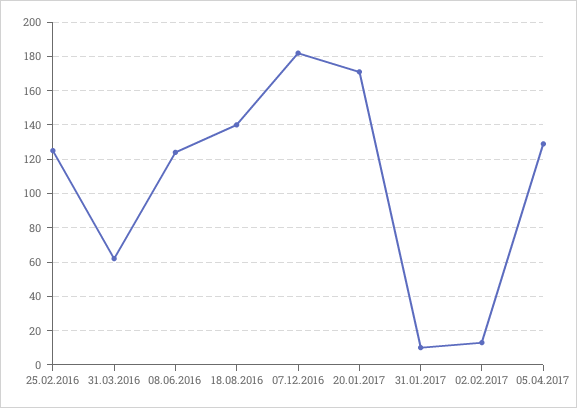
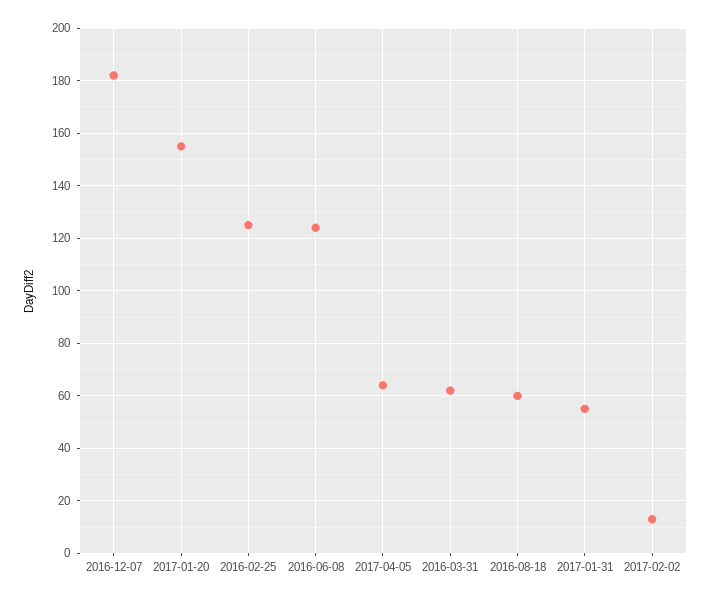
  {
    "25.02.2016": 125,
    "31.03.2016": 60,
    "08.06.2016": 125,
-   "18.08.2016": 140,
+   "18.08.2016": 60,
    "07.12.2016": 180,
-   "20.01.2017": 170,
+   "20.01.2017": 155,
-   "31.01.2017": 10,
+   "31.01.2017": 55,
    "02.02.2017": 15,
-   "05.04.2017": 130
+   "05.04.2017": 65
  }

